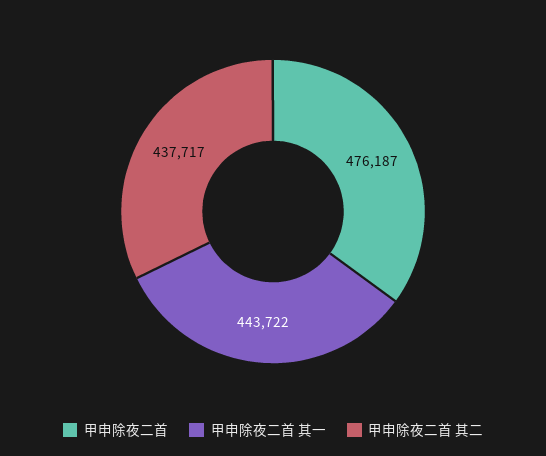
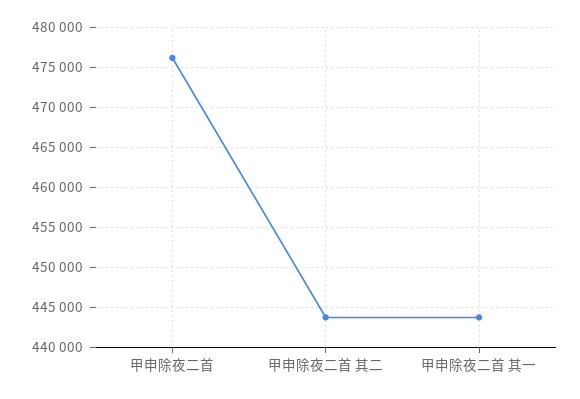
  {
    "甲申除夜二首": 476187,
    "甲申除夜二首 其一": 443722,
-   "甲申除夜二首 其二": 437717
+   "甲申除夜二首 其二": 444000
  }

